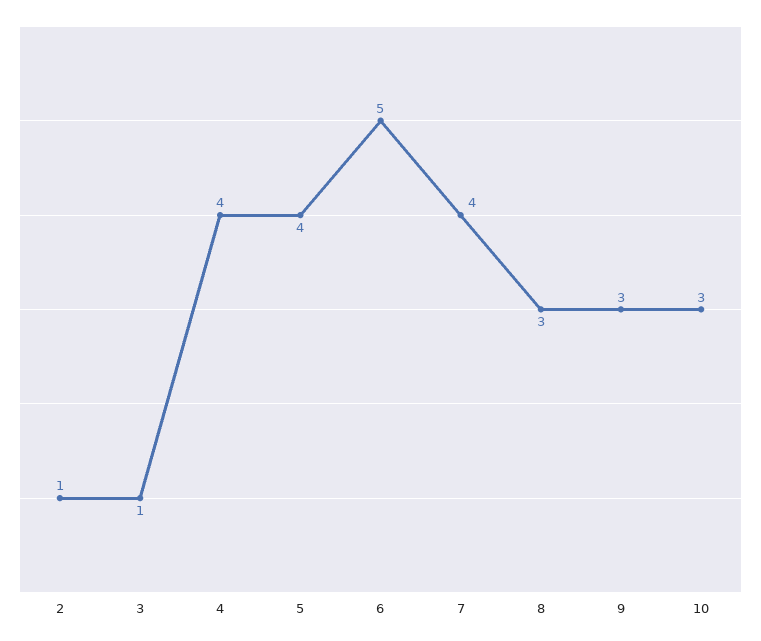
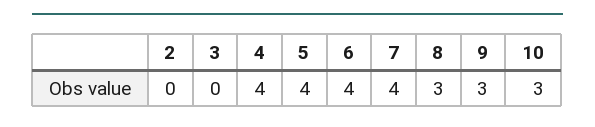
  {
-   "2": 1,
+   "2": 0,
-   "3": 1,
+   "3": 0,
    "4": 4,
    "5": 4,
-   "6": 5,
+   "6": 4,
    "7": 4,
    "8": 3,
    "9": 3,
    "10": 3
  }

